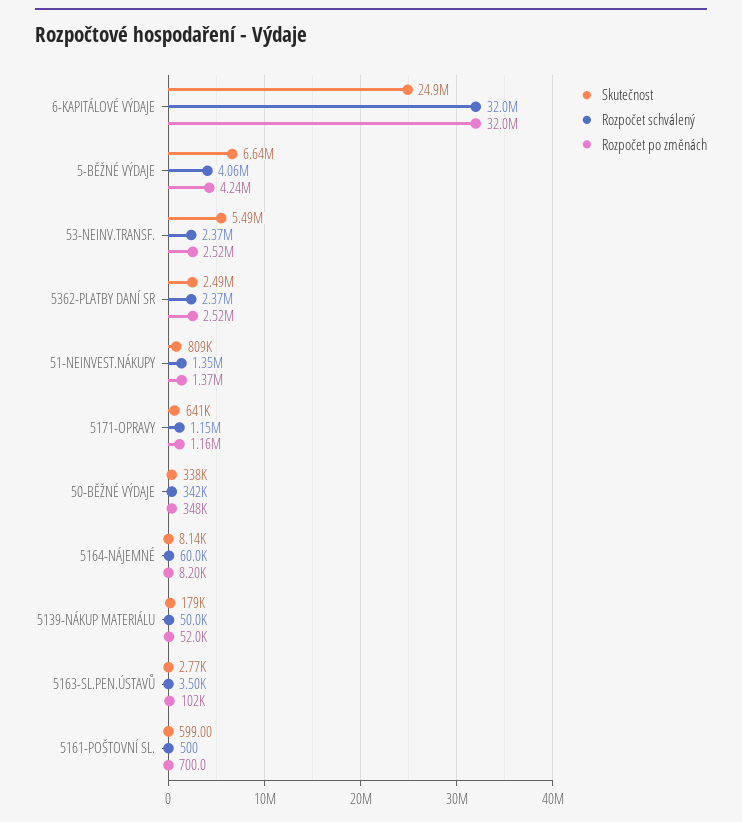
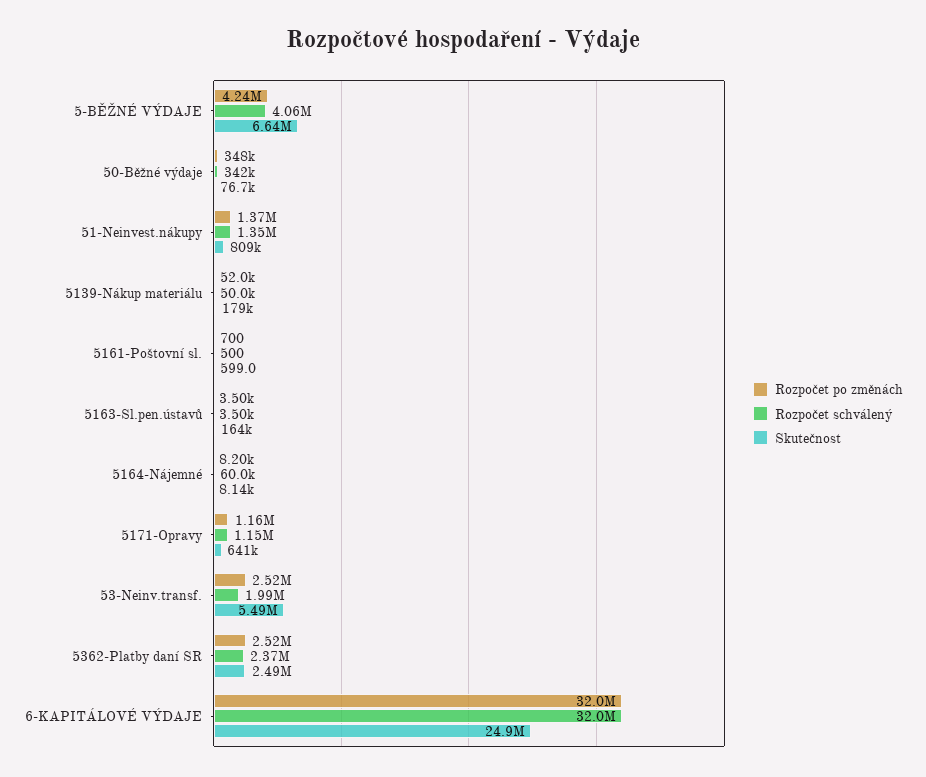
  {
    "Skutečnost": {
      "6-KAPITÁLOVÉ VÝDAJE": 24900000,
      "5-BĚŽNÉ VÝDAJE": 6640000,
      "53-NEINV.TRANSF.": 5490000,
      "5362-PLATBY DANÍ SR": 2490000,
      "51-NEINVEST.NÁKUPY": 809000,
      "5171-OPRAVY": 641000,
-     "50-BĚŽNÉ VÝDAJE": 338000,
+     "50-BĚŽNÉ VÝDAJE": 76700,
      "5164-NÁJEMNÉ": 8140,
      "5139-NÁKUP MATERIÁLU": 179000,
-     "5163-SL.PEN.ÚSTAVŮ": 2770,
+     "5163-SL.PEN.ÚSTAVŮ": 164000,
      "5161-POŠTOVNÍ SL.": 599
    },
    "Rozpočet schválený": {
      "6-KAPITÁLOVÉ VÝDAJE": 32000000,
      "5-BĚŽNÉ VÝDAJE": 4060000,
-     "53-NEINV.TRANSF.": 2370000,
+     "53-NEINV.TRANSF.": 1990000,
      "5362-PLATBY DANÍ SR": 2370000,
      "51-NEINVEST.NÁKUPY": 1350000,
      "5171-OPRAVY": 1150000,
      "50-BĚŽNÉ VÝDAJE": 342000,
      "5164-NÁJEMNÉ": 60000,
      "5139-NÁKUP MATERIÁLU": 50000,
      "5163-SL.PEN.ÚSTAVŮ": 3500,
      "5161-POŠTOVNÍ SL.": 500
    },
    "Rozpočet po změnách": {
      "6-KAPITÁLOVÉ VÝDAJE": 32000000,
      "5-BĚŽNÉ VÝDAJE": 4240000,
      "53-NEINV.TRANSF.": 2520000,
      "5362-PLATBY DANÍ SR": 2520000,
      "51-NEINVEST.NÁKUPY": 1370000,
      "5171-OPRAVY": 1160000,
      "50-BĚŽNÉ VÝDAJE": 348000,
      "5164-NÁJEMNÉ": 8200,
      "5139-NÁKUP MATERIÁLU": 52000,
-     "5163-SL.PEN.ÚSTAVŮ": 102000,
+     "5163-SL.PEN.ÚSTAVŮ": 3500,
      "5161-POŠTOVNÍ SL.": 700
    }
  }

